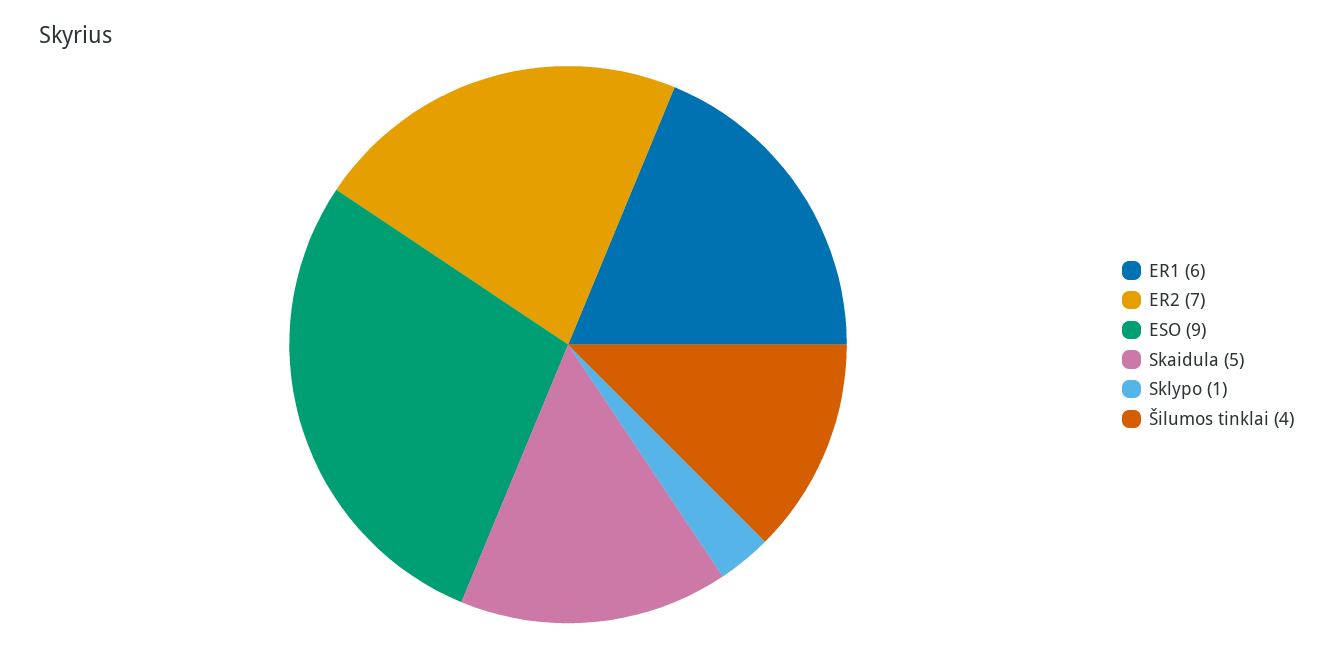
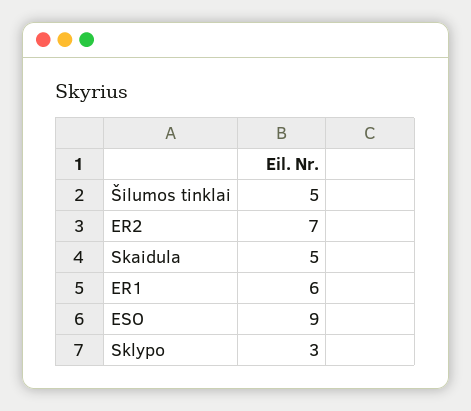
  {
    "ER1": 6,
    "ER2": 7,
    "ESO": 9,
    "Skaidula": 5,
-   "Sklypo": 1,
+   "Sklypo": 3,
-   "Šilumos tinklai": 4
+   "Šilumos tinklai": 5
  }

